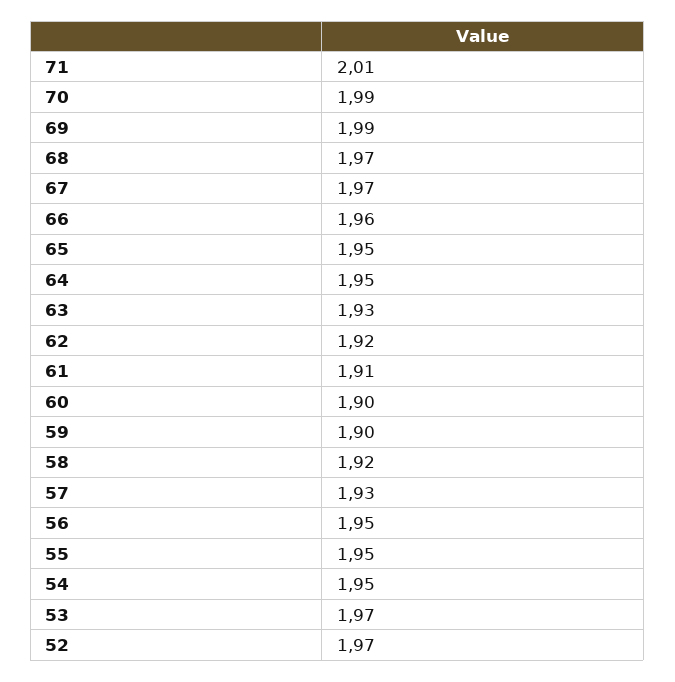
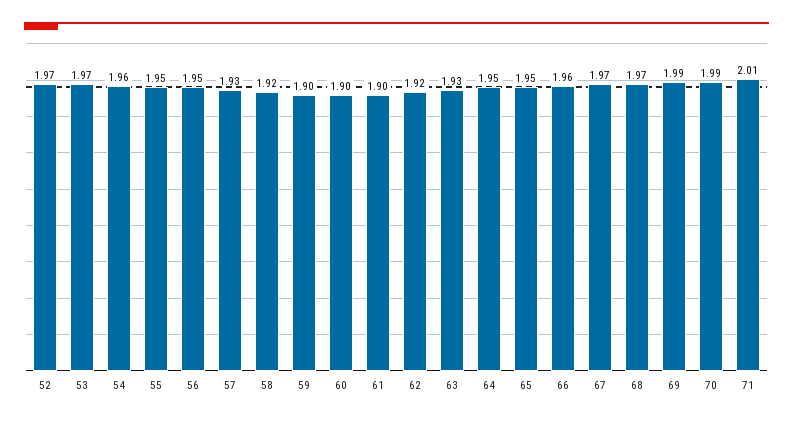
  {
    "71": 2.01,
    "70": 1.99,
    "69": 1.99,
    "68": 1.97,
    "67": 1.97,
    "66": 1.96,
    "65": 1.95,
    "64": 1.95,
    "63": 1.93,
    "62": 1.92,
-   "61": 1.91,
+   "61": 1.9,
    "60": 1.9,
    "59": 1.9,
    "58": 1.92,
    "57": 1.93,
    "56": 1.95,
    "55": 1.95,
-   "54": 1.95,
+   "54": 1.96,
    "53": 1.97,
    "52": 1.97
  }

